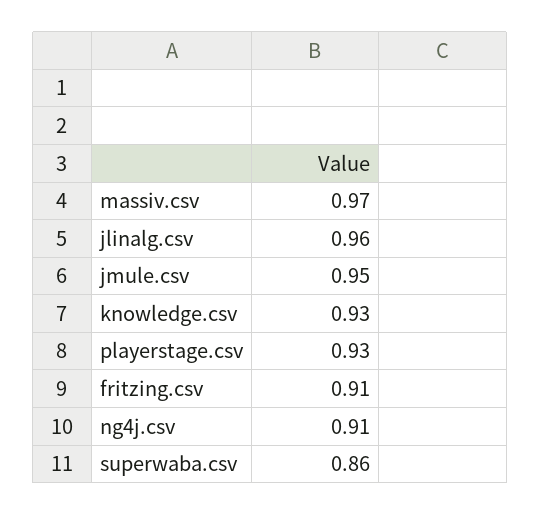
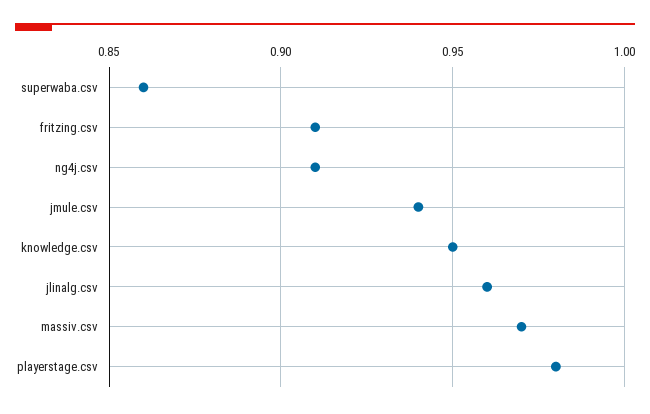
  {
    "massiv.csv": 0.97,
    "jlinalg.csv": 0.96,
-   "jmule.csv": 0.95,
+   "jmule.csv": 0.94,
-   "knowledge.csv": 0.93,
+   "knowledge.csv": 0.95,
-   "playerstage.csv": 0.93,
+   "playerstage.csv": 0.98,
    "fritzing.csv": 0.91,
    "ng4j.csv": 0.91,
    "superwaba.csv": 0.86
  }

